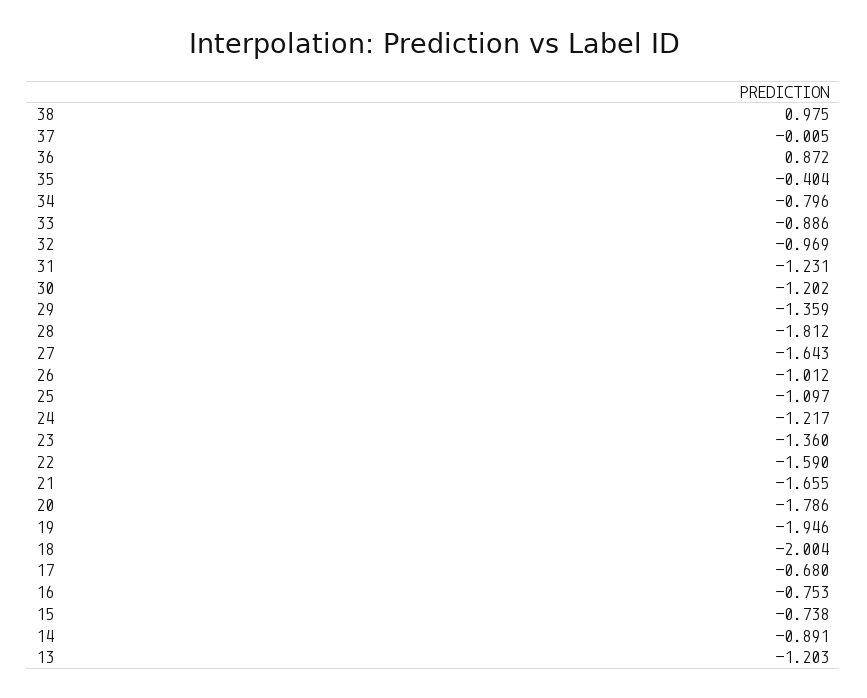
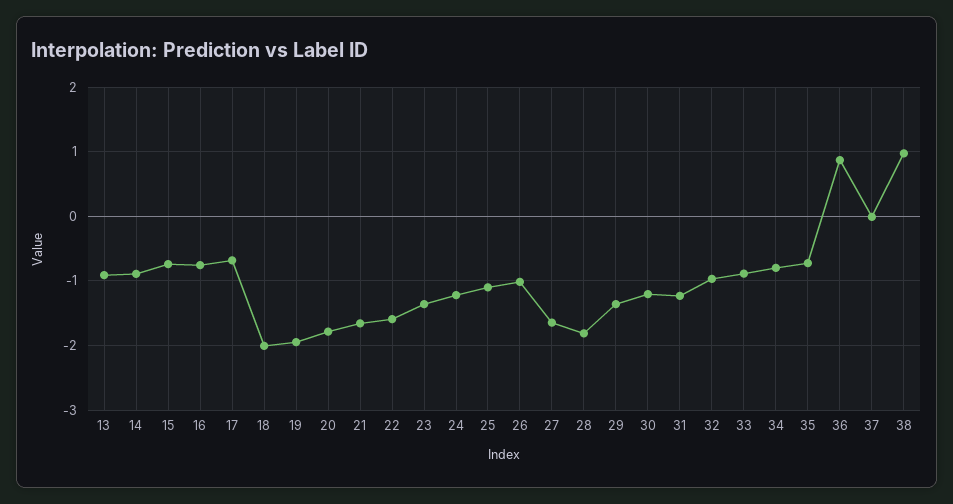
  {
    "38": 0.975,
    "37": -0.005,
    "36": 0.872,
-   "35": -0.404,
+   "35": -0.7,
    "34": -0.796,
    "33": -0.886,
    "32": -0.969,
    "31": -1.231,
    "30": -1.202,
    "29": -1.359,
    "28": -1.812,
    "27": -1.643,
    "26": -1.012,
    "25": -1.097,
    "24": -1.217,
    "23": -1.36,
    "22": -1.59,
    "21": -1.655,
    "20": -1.786,
    "19": -1.946,
    "18": -2.004,
    "17": -0.68,
    "16": -0.753,
    "15": -0.738,
    "14": -0.891,
-   "13": -1.203
+   "13": -0.9
  }

